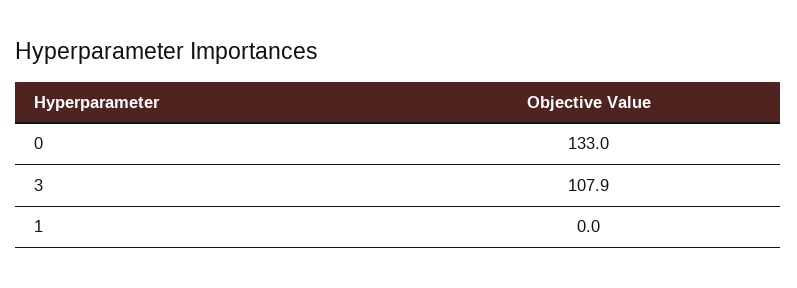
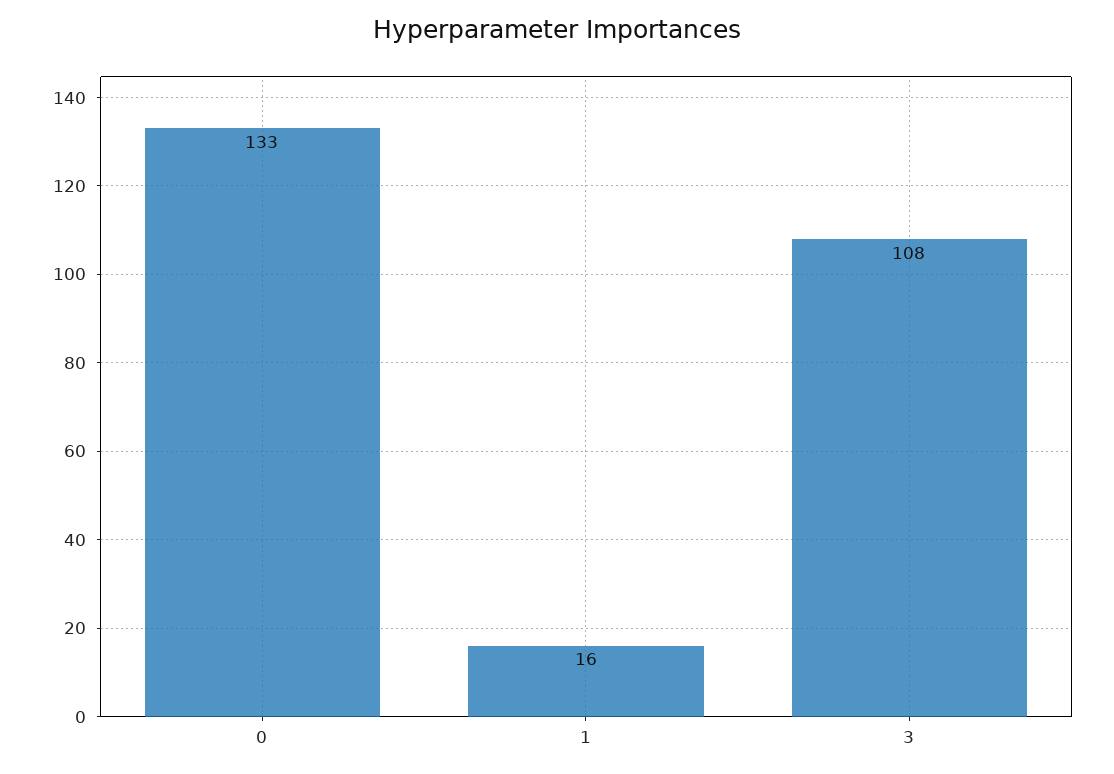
  {
    "0": 133,
    "3": 107.9,
-   "1": 0
+   "1": 16
  }

